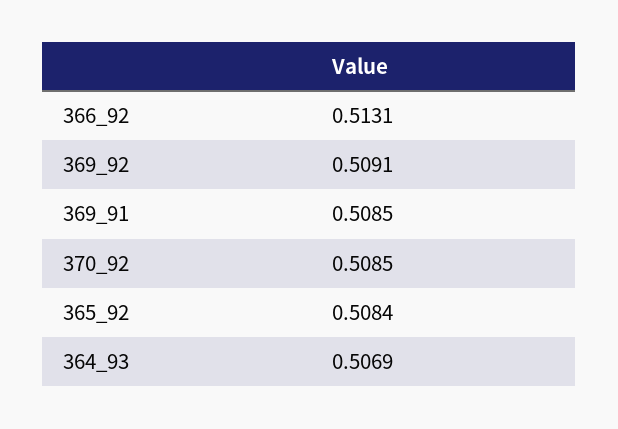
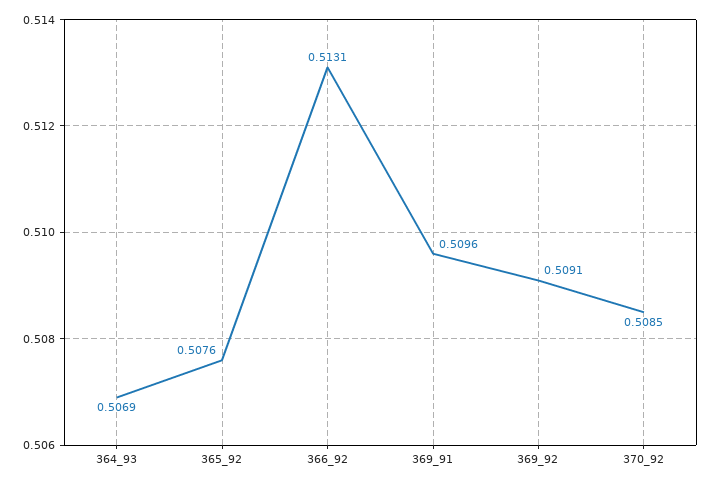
  {
    "366_92": 0.5131,
    "369_92": 0.5091,
-   "369_91": 0.5085,
+   "369_91": 0.5096,
    "370_92": 0.5085,
-   "365_92": 0.5084,
+   "365_92": 0.5076,
    "364_93": 0.5069
  }

